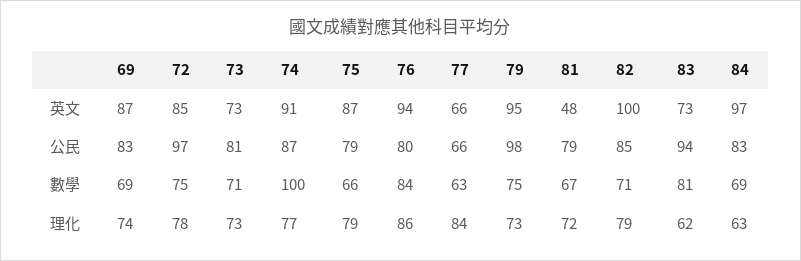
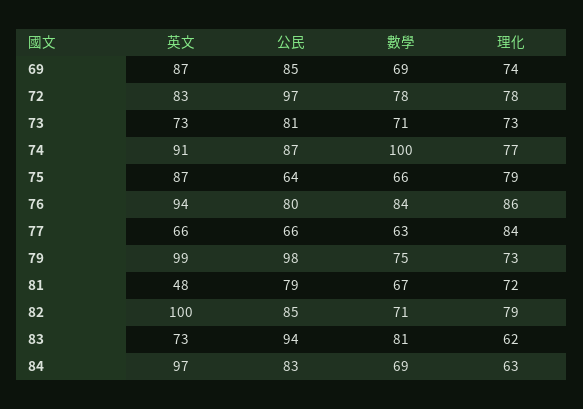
  {
    "69": {
      "英文": 87,
-     "公民": 83,
+     "公民": 85,
      "數學": 69,
      "理化": 74
    },
    "72": {
-     "英文": 85,
+     "英文": 83,
      "公民": 97,
-     "數學": 75,
+     "數學": 78,
      "理化": 78
    },
    "73": {
      "英文": 73,
      "公民": 81,
      "數學": 71,
      "理化": 73
    },
    "74": {
      "英文": 91,
      "公民": 87,
      "數學": 100,
      "理化": 77
    },
    "75": {
      "英文": 87,
-     "公民": 79,
+     "公民": 64,
      "數學": 66,
      "理化": 79
    },
    "76": {
      "英文": 94,
      "公民": 80,
      "數學": 84,
      "理化": 86
    },
    "77": {
      "英文": 66,
      "公民": 66,
      "數學": 63,
      "理化": 84
    },
    "79": {
-     "英文": 95,
+     "英文": 99,
      "公民": 98,
      "數學": 75,
      "理化": 73
    },
    "81": {
      "英文": 48,
      "公民": 79,
      "數學": 67,
      "理化": 72
    },
    "82": {
      "英文": 100,
      "公民": 85,
      "數學": 71,
      "理化": 79
    },
    "83": {
      "英文": 73,
      "公民": 94,
      "數學": 81,
      "理化": 62
    },
    "84": {
      "英文": 97,
      "公民": 83,
      "數學": 69,
      "理化": 63
    }
  }

